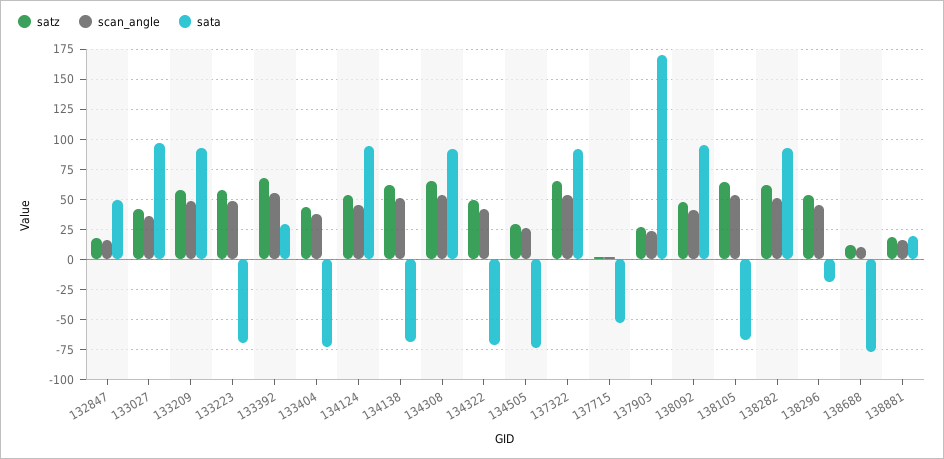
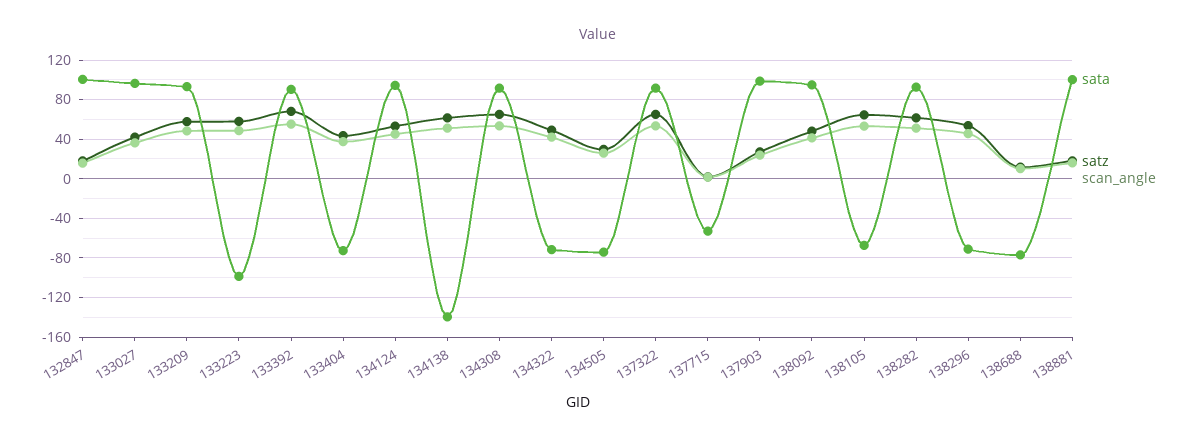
  {
    "satz": {
      "132847": 20,
      "133027": 40,
      "133209": 60,
      "133223": 60,
      "133392": 70,
      "133404": 45,
      "134124": 55,
      "134138": 60,
      "134308": 65,
      "134322": 50,
      "134505": 30,
      "137322": 65,
      "137715": 0,
      "137903": 25,
      "138092": 50,
      "138105": 65,
      "138282": 60,
      "138296": 55,
      "138688": 10,
      "138881": 20
    },
    "scan_angle": {
      "132847": 15,
      "133027": 35,
      "133209": 50,
      "133223": 50,
      "133392": 55,
      "133404": 40,
      "134124": 45,
      "134138": 50,
      "134308": 55,
      "134322": 40,
      "134505": 25,
      "137322": 55,
      "137715": 0,
      "137903": 25,
      "138092": 40,
      "138105": 55,
      "138282": 50,
      "138296": 45,
      "138688": 10,
      "138881": 15
    },
    "sata": {
-     "132847": 50,
+     "132847": 100,
      "133027": 95,
      "133209": 95,
-     "133223": -70,
+     "133223": -100,
-     "133392": 30,
+     "133392": 90,
      "133404": -75,
      "134124": 95,
-     "134138": -70,
+     "134138": -140,
      "134308": 90,
      "134322": -70,
      "134505": -75,
      "137322": 90,
      "137715": -55,
-     "137903": 170,
+     "137903": 100,
      "138092": 95,
      "138105": -65,
      "138282": 95,
-     "138296": -20,
+     "138296": -70,
      "138688": -75,
-     "138881": 20
+     "138881": 100
    }
  }

